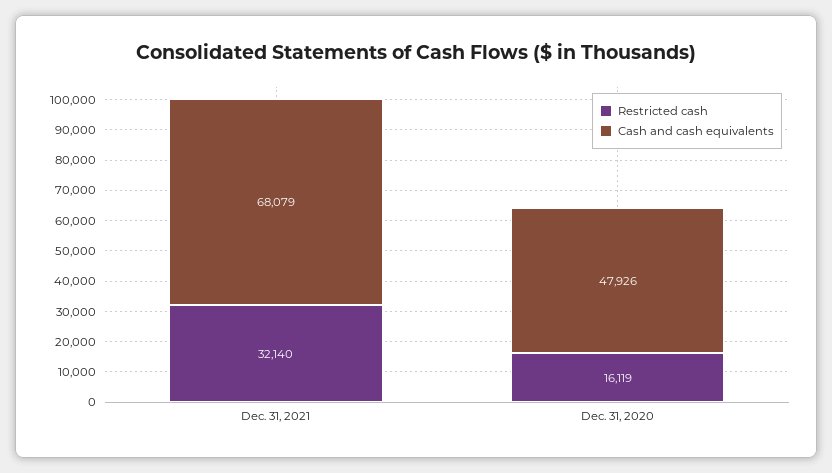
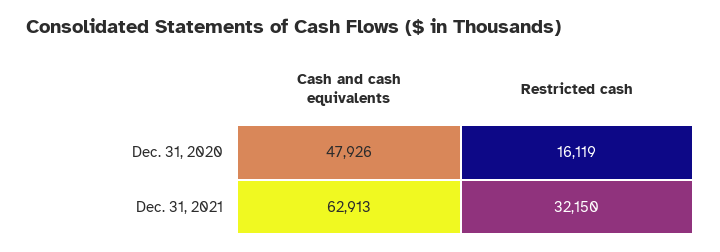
  {
    "Restricted cash": {
-     "Dec. 31, 2021": 32140,
+     "Dec. 31, 2021": 32150,
      "Dec. 31, 2020": 16119
    },
    "Cash and cash equivalents": {
-     "Dec. 31, 2021": 68079,
+     "Dec. 31, 2021": 62913,
      "Dec. 31, 2020": 47926
    }
  }

